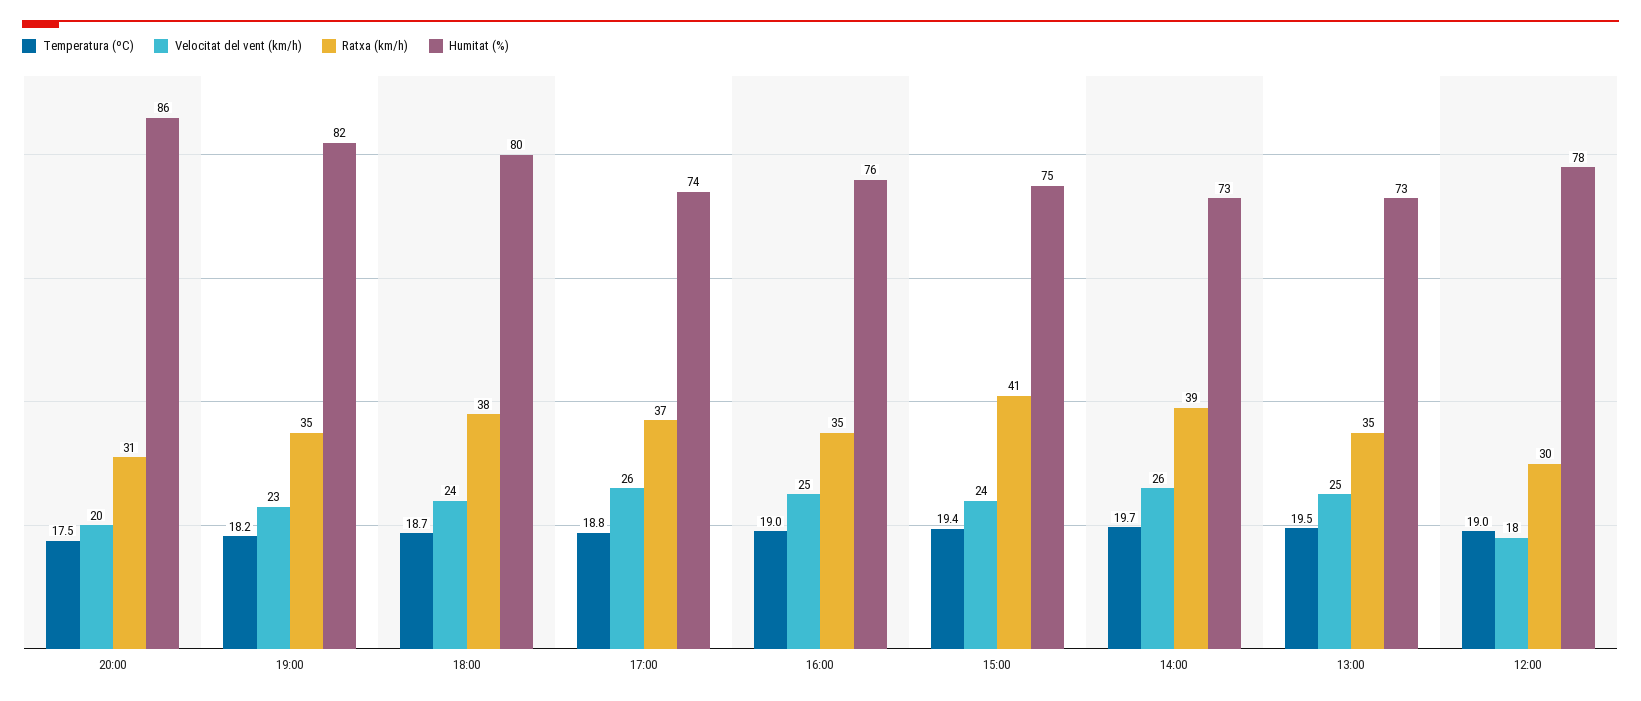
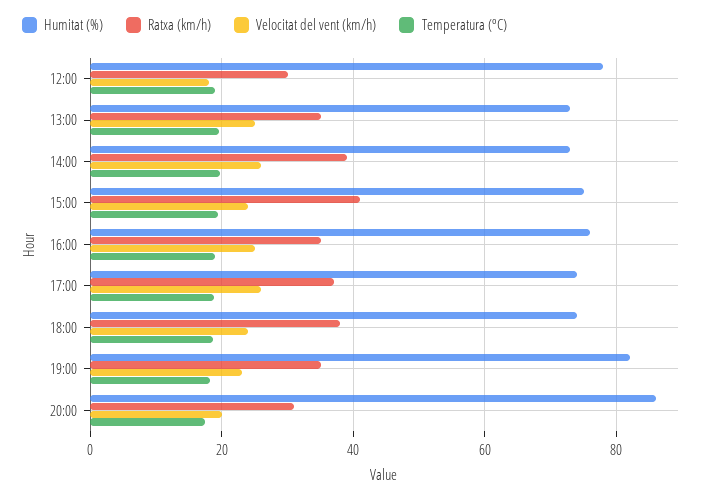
  {
    "Temperatura (ºC)": {
      "20:00": 17.5,
      "19:00": 18.2,
      "18:00": 18.7,
      "17:00": 18.8,
      "16:00": 19,
      "15:00": 19.4,
      "14:00": 19.7,
      "13:00": 19.5,
      "12:00": 19
    },
    "Velocitat del vent (km/h)": {
      "20:00": 20,
      "19:00": 23,
      "18:00": 24,
      "17:00": 26,
      "16:00": 25,
      "15:00": 24,
      "14:00": 26,
      "13:00": 25,
      "12:00": 18
    },
    "Ratxa (km/h)": {
      "20:00": 31,
      "19:00": 35,
      "18:00": 38,
      "17:00": 37,
      "16:00": 35,
      "15:00": 41,
      "14:00": 39,
      "13:00": 35,
      "12:00": 30
    },
    "Humitat (%)": {
      "20:00": 86,
      "19:00": 82,
-     "18:00": 80,
+     "18:00": 74,
      "17:00": 74,
      "16:00": 76,
      "15:00": 75,
      "14:00": 73,
      "13:00": 73,
      "12:00": 78
    }
  }

